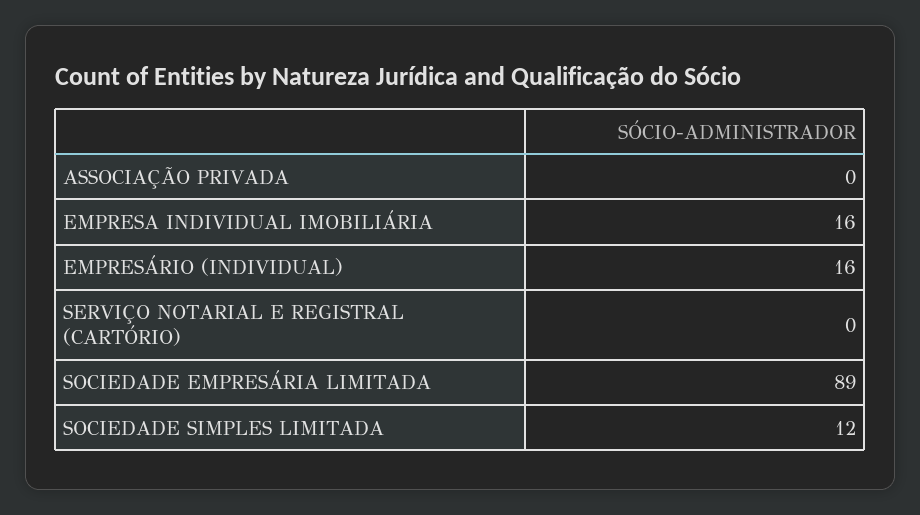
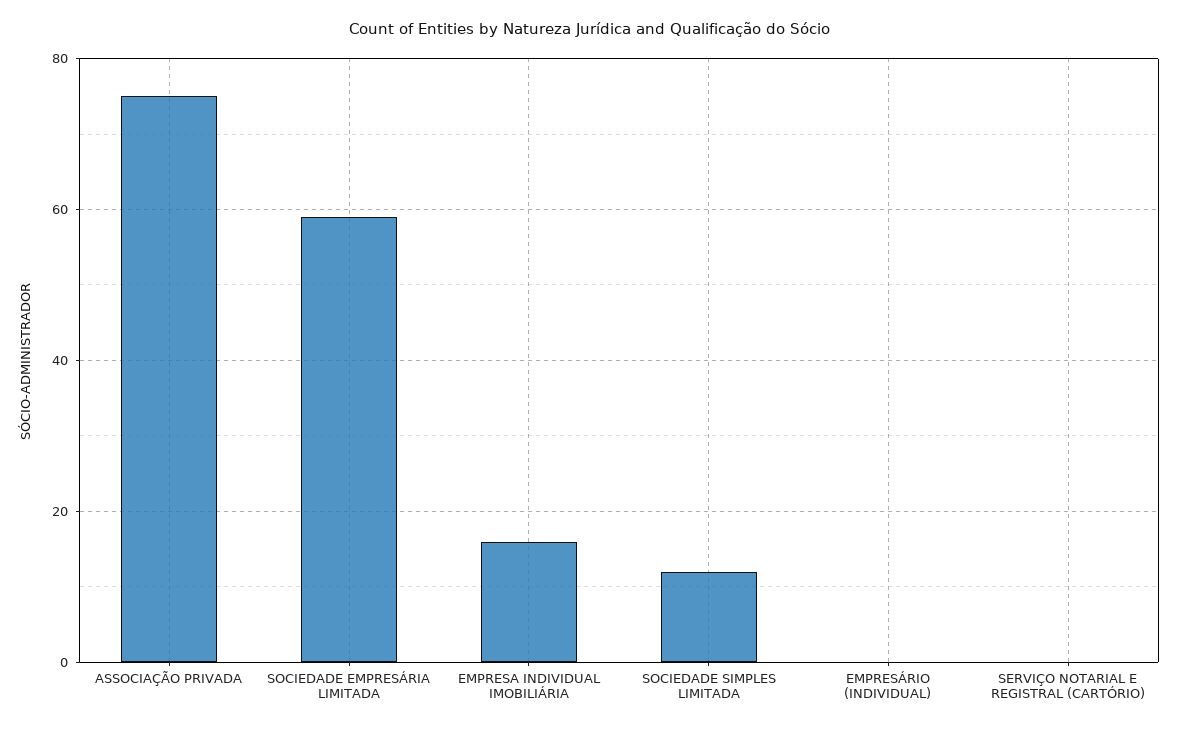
  {
-   "ASSOCIAÇÃO PRIVADA": 0,
+   "ASSOCIAÇÃO PRIVADA": 75,
    "EMPRESA INDIVIDUAL IMOBILIÁRIA": 16,
-   "EMPRESÁRIO (INDIVIDUAL)": 16,
+   "EMPRESÁRIO (INDIVIDUAL)": 0,
    "SERVIÇO NOTARIAL E REGISTRAL (CARTÓRIO)": 0,
-   "SOCIEDADE EMPRESÁRIA LIMITADA": 89,
+   "SOCIEDADE EMPRESÁRIA LIMITADA": 60,
    "SOCIEDADE SIMPLES LIMITADA": 12
  }

